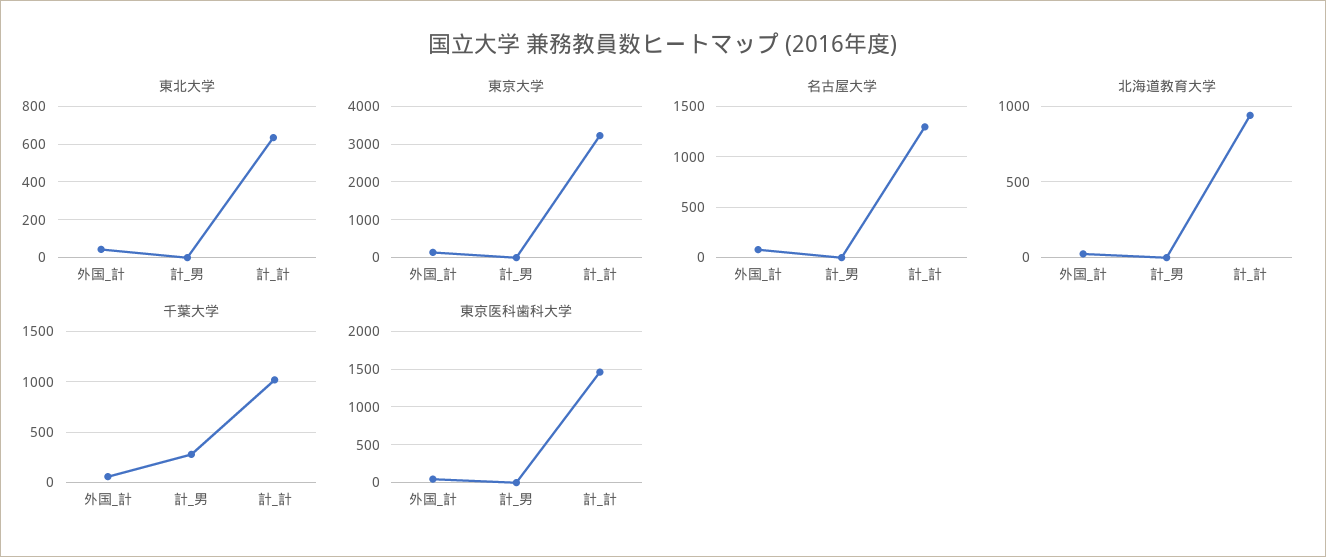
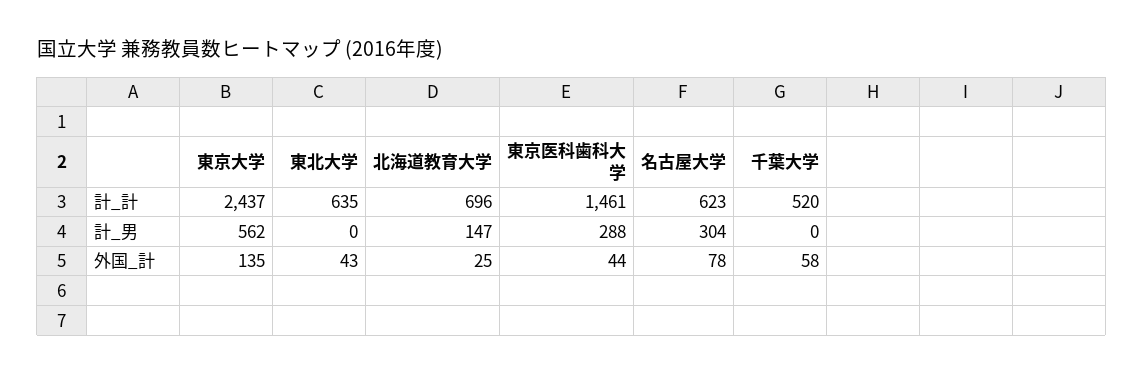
  {
    "東北大学": {
      "外国_計": 43,
      "計_男": 0,
      "計_計": 635
    },
    "東京大学": {
      "外国_計": 135,
-     "計_男": 0,
+     "計_男": 562,
-     "計_計": 3200
+     "計_計": 2437
    },
    "名古屋大学": {
      "外国_計": 78,
-     "計_男": 0,
+     "計_男": 304,
-     "計_計": 1300
+     "計_計": 623
    },
    "北海道教育大学": {
      "外国_計": 25,
-     "計_男": 0,
+     "計_男": 147,
-     "計_計": 950
+     "計_計": 696
    },
    "千葉大学": {
      "外国_計": 58,
-     "計_男": 300,
+     "計_男": 0,
-     "計_計": 1000
+     "計_計": 520
    },
    "東京医科歯科大学": {
      "外国_計": 44,
-     "計_男": 0,
+     "計_男": 288,
      "計_計": 1461
    }
  }

